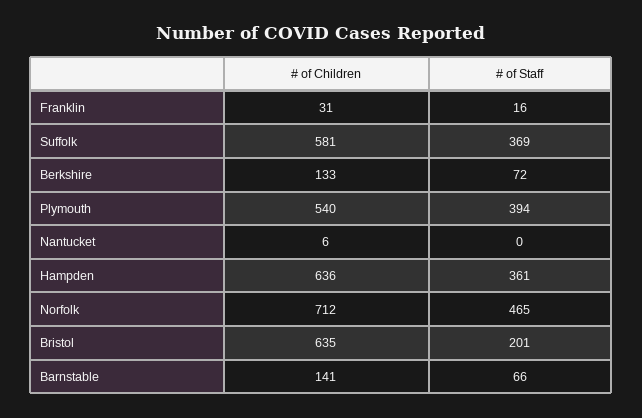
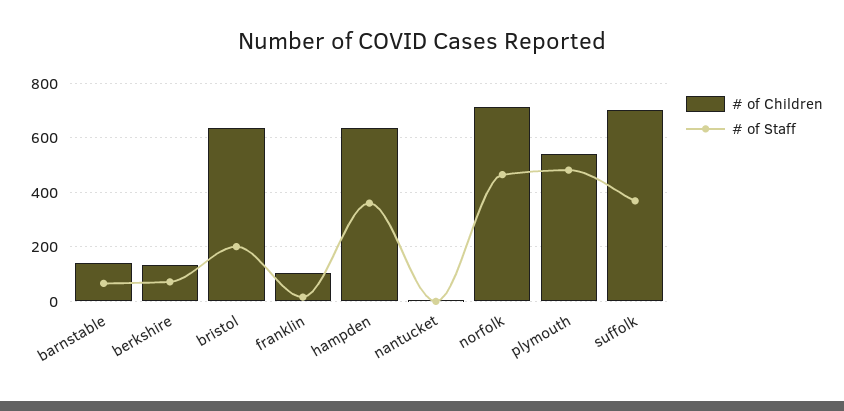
  {
    "# of Children": {
-     "Franklin": 31,
+     "Franklin": 100,
-     "Suffolk": 581,
+     "Suffolk": 700,
      "Berkshire": 133,
      "Plymouth": 540,
      "Nantucket": 6,
      "Hampden": 636,
      "Norfolk": 712,
      "Bristol": 635,
      "Barnstable": 141
    },
    "# of Staff": {
      "Franklin": 16,
      "Suffolk": 369,
      "Berkshire": 72,
-     "Plymouth": 394,
+     "Plymouth": 475,
      "Nantucket": 0,
      "Hampden": 361,
      "Norfolk": 465,
      "Bristol": 201,
      "Barnstable": 66
    }
  }

